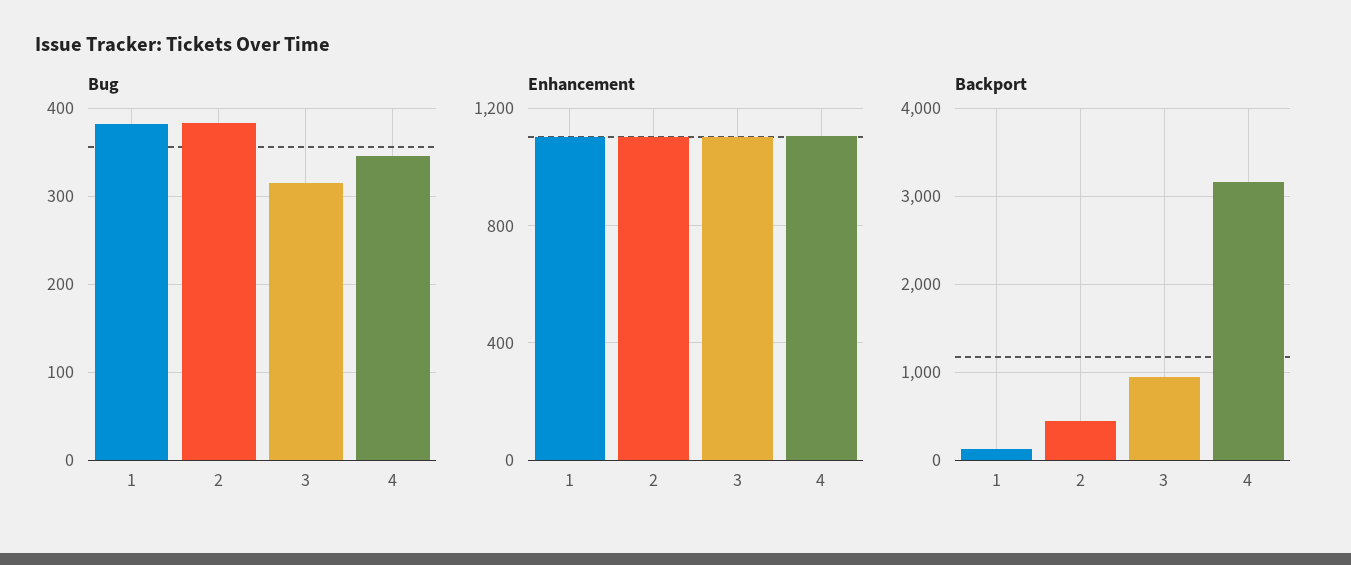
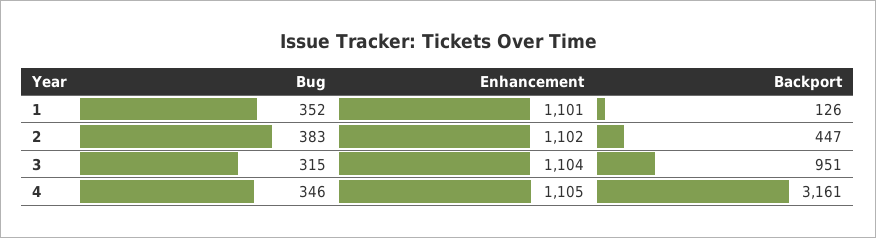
  {
    "Bug": {
-     "1": 380,
+     "1": 352,
      "2": 383,
      "3": 315,
      "4": 346
    },
    "Enhancement": {
      "1": 1101,
      "2": 1102,
      "3": 1104,
      "4": 1105
    },
    "Backport": {
      "1": 126,
      "2": 447,
      "3": 951,
      "4": 3161
    }
  }

